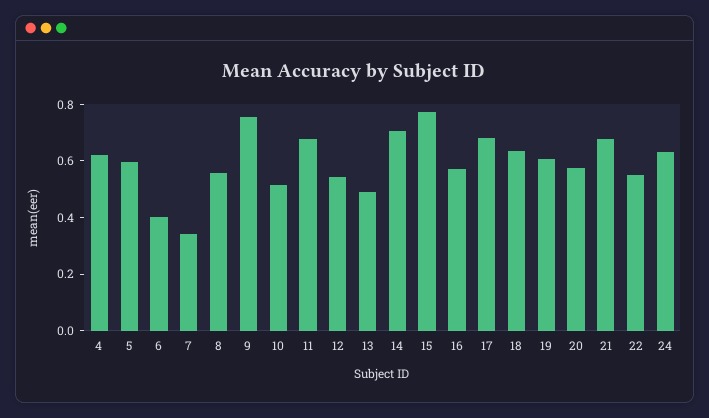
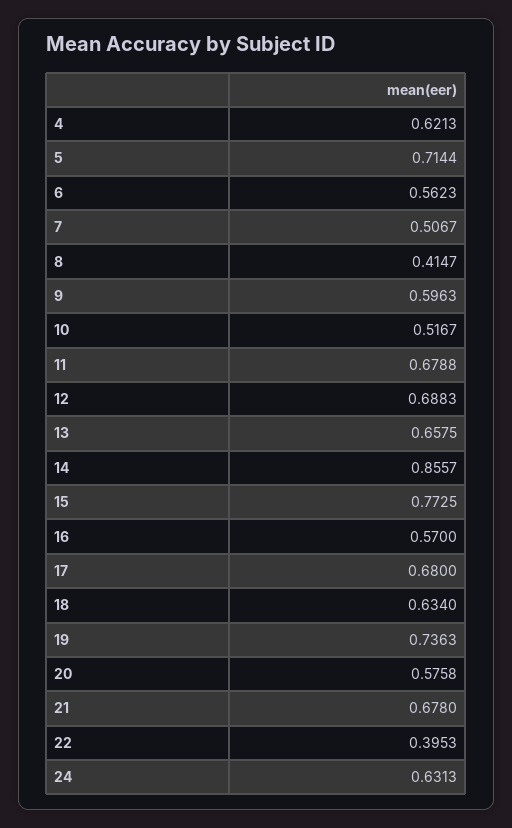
  {
    "4": 0.6213,
-   "5": 0.6,
+   "5": 0.7144,
-   "6": 0.4,
+   "6": 0.5623,
-   "7": 0.35,
+   "7": 0.5067,
-   "8": 0.55,
+   "8": 0.4147,
-   "9": 0.75,
+   "9": 0.5963,
    "10": 0.5167,
    "11": 0.6788,
-   "12": 0.55,
+   "12": 0.6883,
-   "13": 0.5,
+   "13": 0.6575,
-   "14": 0.7,
+   "14": 0.8557,
    "15": 0.7725,
    "16": 0.57,
    "17": 0.68,
    "18": 0.634,
-   "19": 0.6,
+   "19": 0.7363,
    "20": 0.5758,
    "21": 0.678,
-   "22": 0.55,
+   "22": 0.3953,
    "24": 0.6313
  }

